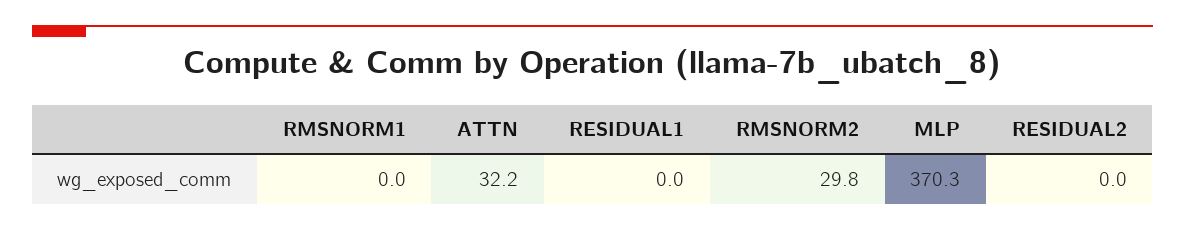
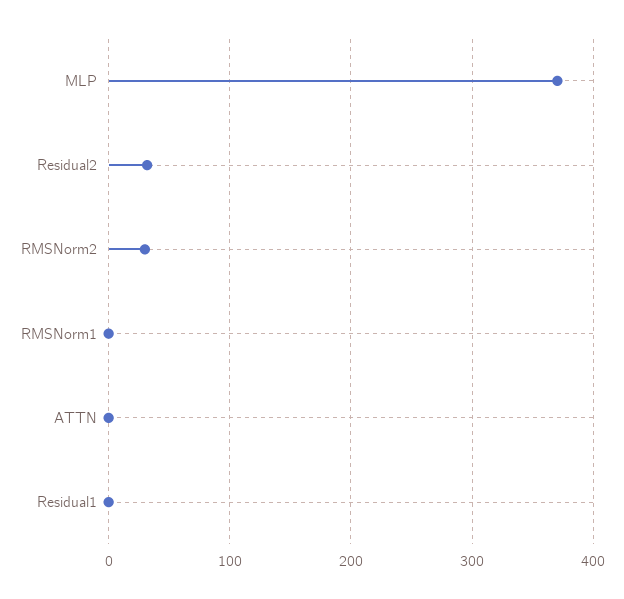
  {
    "RMSNORM1": 0,
-   "ATTN": 32.2,
+   "ATTN": 0,
    "RESIDUAL1": 0,
    "RMSNORM2": 29.8,
    "MLP": 370.3,
-   "RESIDUAL2": 0
+   "RESIDUAL2": 30
  }

